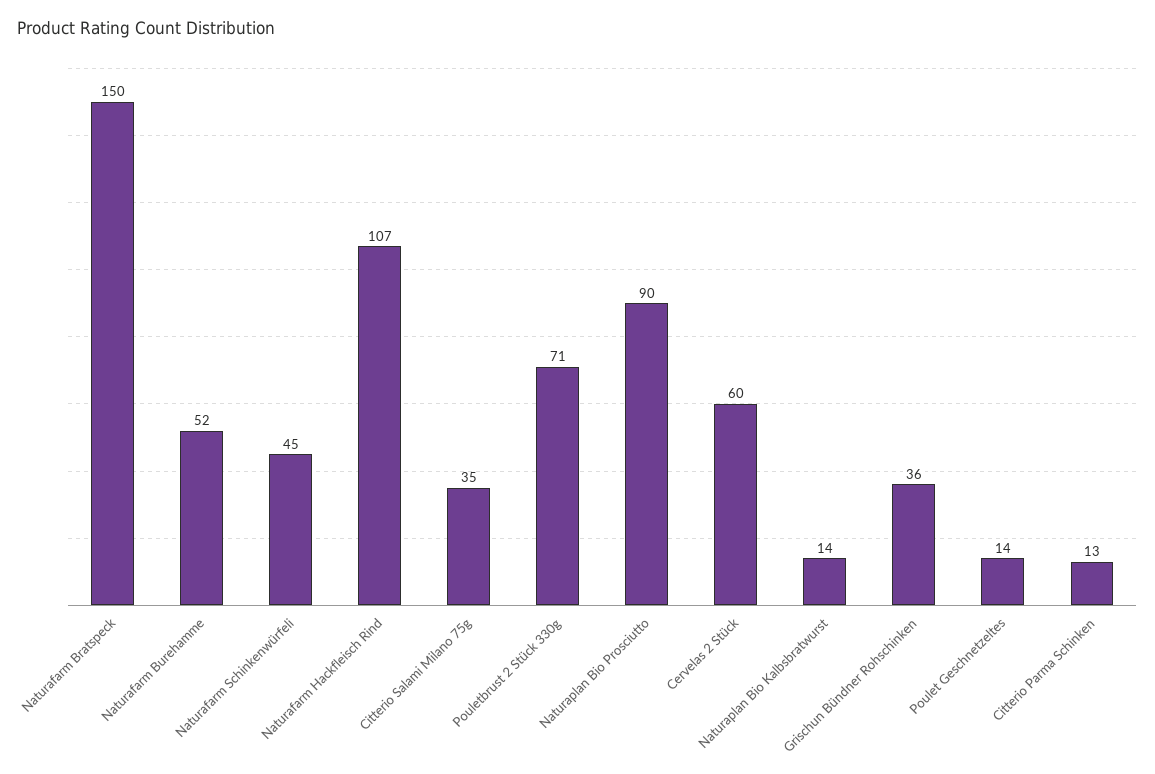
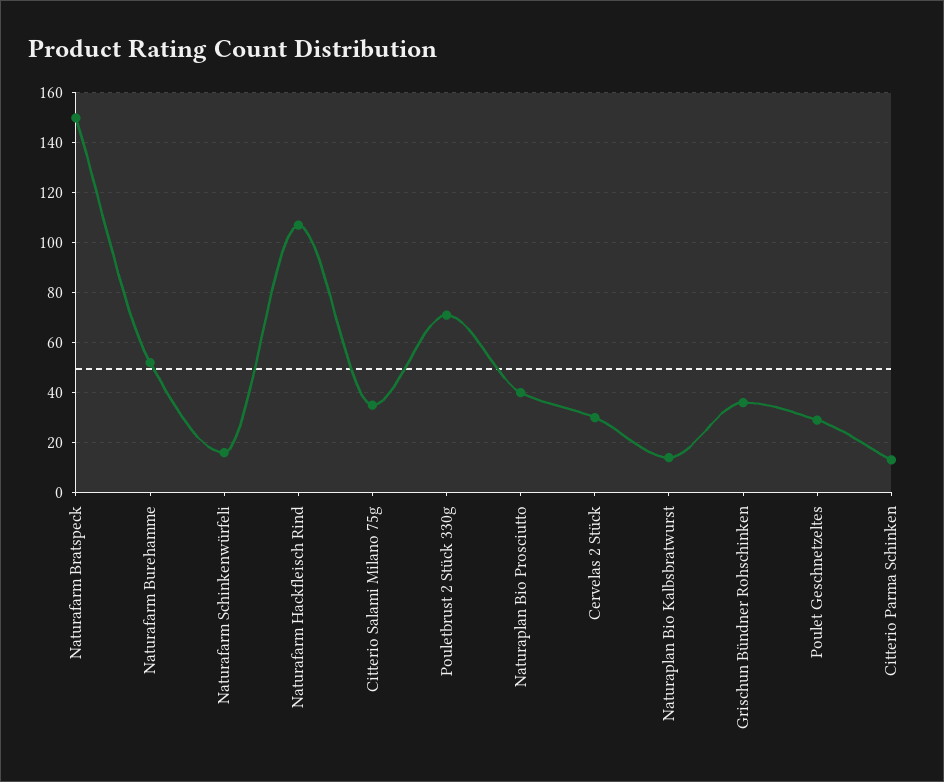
  {
    "Naturafarm Bratspeck": 150,
    "Naturafarm Burehamme": 52,
-   "Naturafarm Schinkenwürfeli": 45,
+   "Naturafarm Schinkenwürfeli": 15,
    "Naturafarm Hackfleisch Rind": 107,
    "Citterio Salami Milano 75g": 35,
    "Pouletbrust 2 Stück 330g": 71,
-   "Naturaplan Bio Prosciutto": 90,
+   "Naturaplan Bio Prosciutto": 40,
-   "Cervelas 2 Stück": 60,
+   "Cervelas 2 Stück": 30,
    "Naturaplan Bio Kalbsbratwurst": 14,
    "Grischun Bündner Rohschinken": 36,
-   "Poulet Geschnetzeltes": 14,
+   "Poulet Geschnetzeltes": 30,
    "Citterio Parma Schinken": 13
  }

